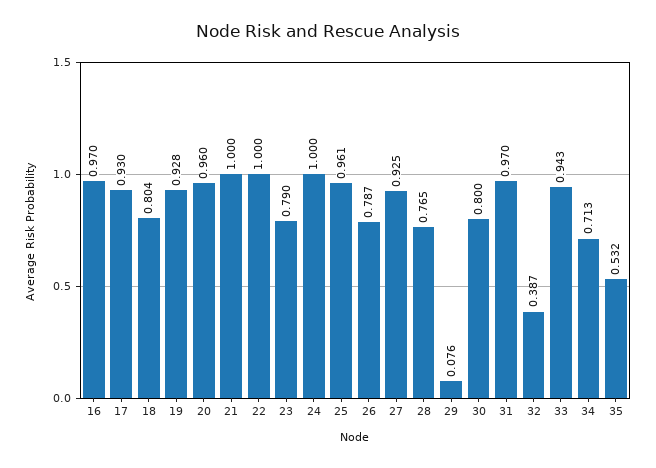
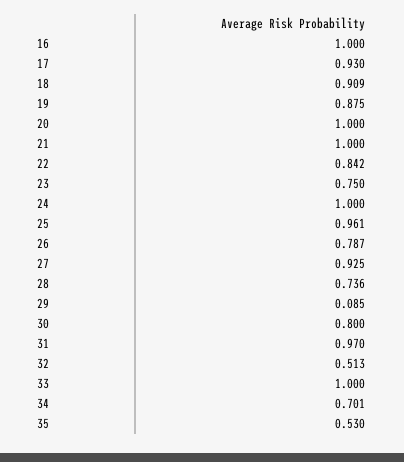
  {
-   "16": 0.97,
+   "16": 1,
    "17": 0.93,
-   "18": 0.804,
+   "18": 0.909,
-   "19": 0.928,
+   "19": 0.875,
-   "20": 0.96,
+   "20": 1,
    "21": 1,
-   "22": 1,
+   "22": 0.842,
-   "23": 0.79,
+   "23": 0.75,
    "24": 1,
    "25": 0.961,
    "26": 0.787,
    "27": 0.925,
-   "28": 0.765,
+   "28": 0.736,
-   "29": 0.076,
+   "29": 0.085,
    "30": 0.8,
    "31": 0.97,
-   "32": 0.387,
+   "32": 0.513,
-   "33": 0.943,
+   "33": 1,
-   "34": 0.713,
+   "34": 0.701,
-   "35": 0.532
+   "35": 0.53
  }

